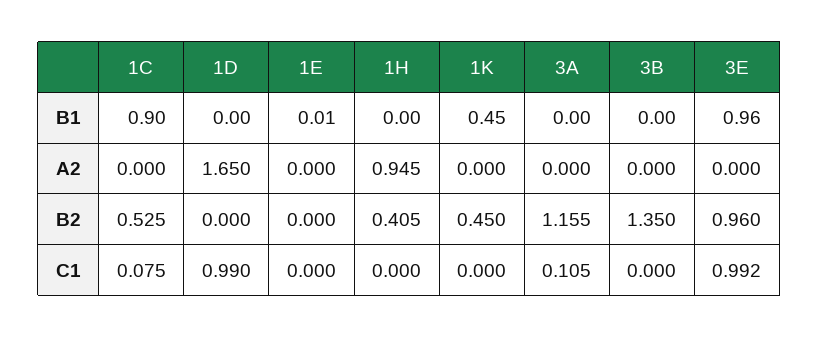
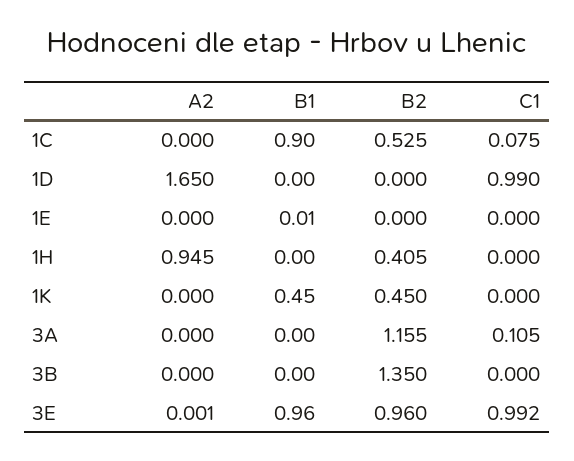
  {
    "1C": {
      "B1": 0.9,
      "A2": 0,
      "B2": 0.525,
      "C1": 0.075
    },
    "1D": {
      "B1": 0,
      "A2": 1.65,
      "B2": 0,
      "C1": 0.99
    },
    "1E": {
      "B1": 0.01,
      "A2": 0,
      "B2": 0,
      "C1": 0
    },
    "1H": {
      "B1": 0,
      "A2": 0.945,
      "B2": 0.405,
      "C1": 0
    },
    "1K": {
      "B1": 0.45,
      "A2": 0,
      "B2": 0.45,
      "C1": 0
    },
    "3A": {
      "B1": 0,
      "A2": 0,
      "B2": 1.155,
      "C1": 0.105
    },
    "3B": {
      "B1": 0,
      "A2": 0,
      "B2": 1.35,
      "C1": 0
    },
    "3E": {
      "B1": 0.96,
-     "A2": 0,
+     "A2": 0.001,
      "B2": 0.96,
      "C1": 0.992
    }
  }

